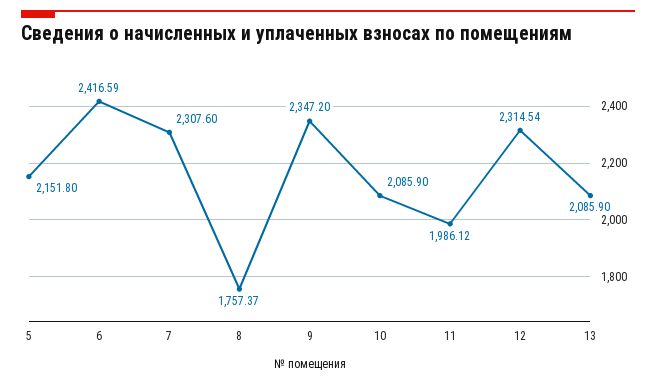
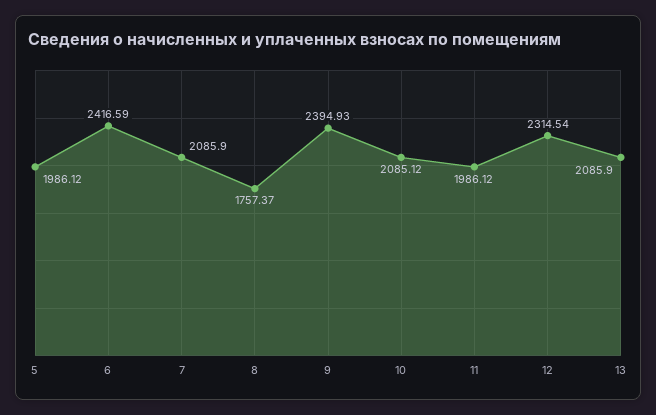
  {
-   "5": 2151.8,
+   "5": 1986.12,
    "6": 2416.59,
-   "7": 2307.6,
+   "7": 2085.9,
    "8": 1757.37,
-   "9": 2347.2,
+   "9": 2394.93,
-   "10": 2085.9,
+   "10": 2085.12,
    "11": 1986.12,
    "12": 2314.54,
    "13": 2085.9
  }

